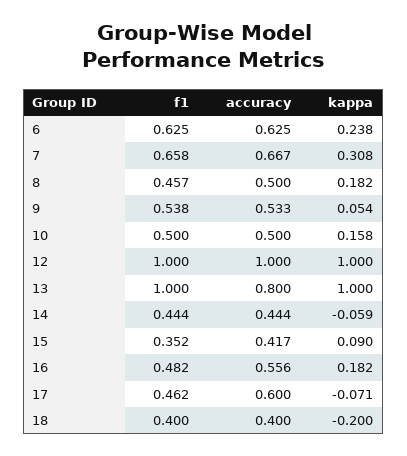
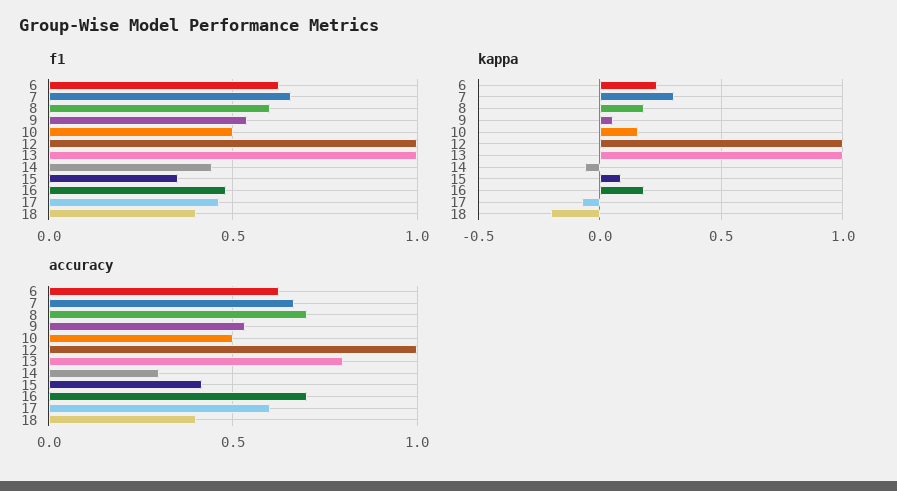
  {
    "f1": {
      "6": 0.625,
      "7": 0.658,
-     "8": 0.457,
+     "8": 0.6,
      "9": 0.538,
      "10": 0.5,
      "12": 1,
      "13": 1,
      "14": 0.444,
      "15": 0.352,
      "16": 0.482,
      "17": 0.462,
      "18": 0.4
    },
    "accuracy": {
      "6": 0.625,
      "7": 0.667,
-     "8": 0.5,
+     "8": 0.7,
      "9": 0.533,
      "10": 0.5,
      "12": 1,
      "13": 0.8,
-     "14": 0.444,
+     "14": 0.3,
      "15": 0.417,
-     "16": 0.556,
+     "16": 0.7,
      "17": 0.6,
      "18": 0.4
    },
    "kappa": {
      "6": 0.238,
      "7": 0.308,
      "8": 0.182,
      "9": 0.054,
      "10": 0.158,
      "12": 1,
      "13": 1,
      "14": -0.059,
      "15": 0.09,
      "16": 0.182,
      "17": -0.071,
      "18": -0.2
    }
  }

